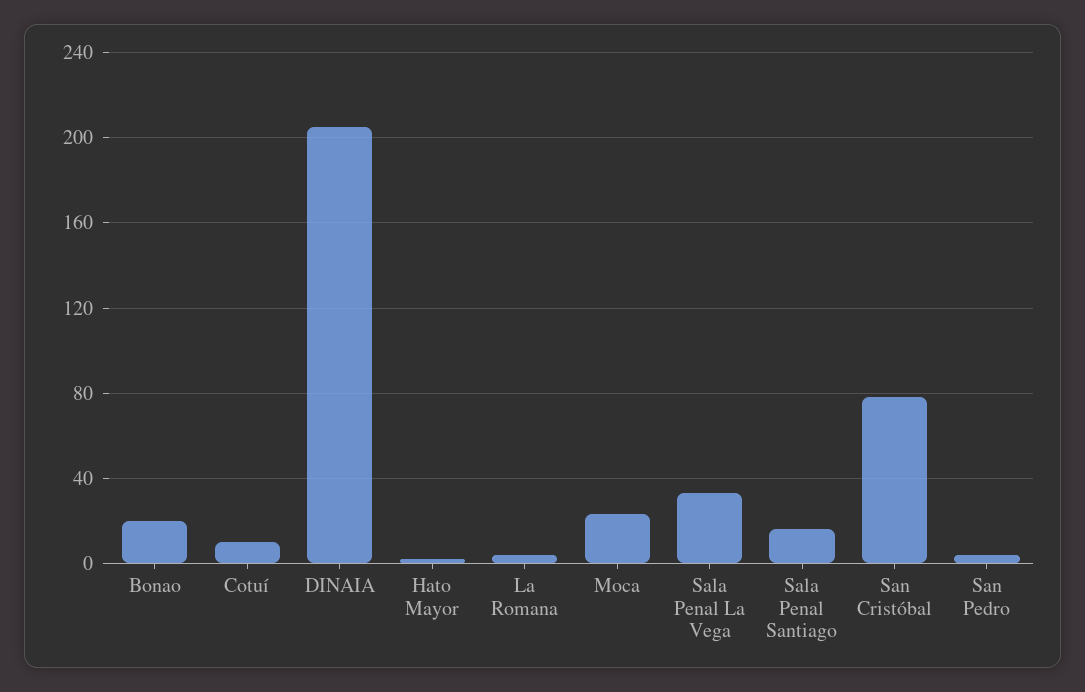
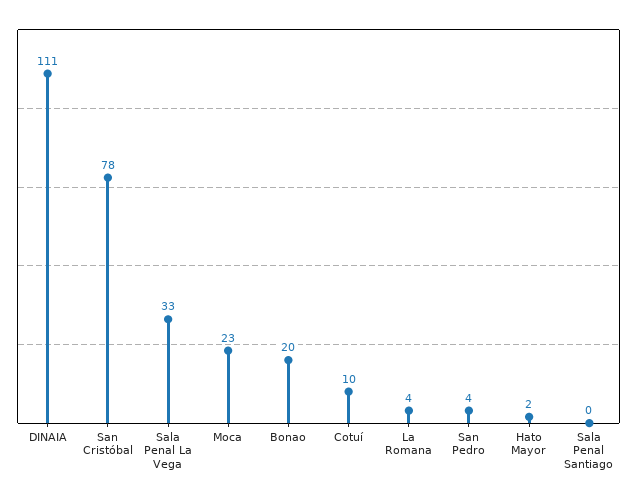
  {
    "Bonao": 20,
    "Cotuí": 10,
-   "DINAIA": 205,
+   "DINAIA": 111,
    "Hato Mayor": 2,
    "La Romana": 4,
    "Moca": 23,
    "Sala Penal La Vega": 33,
-   "Sala Penal Santiago": 15,
+   "Sala Penal Santiago": 0,
    "San Cristóbal": 78,
    "San Pedro": 4
  }

